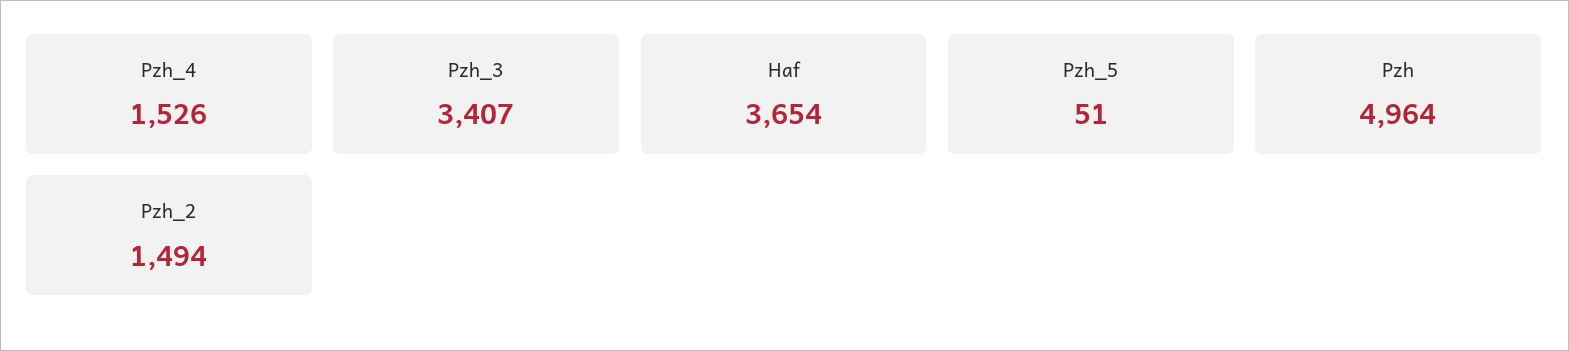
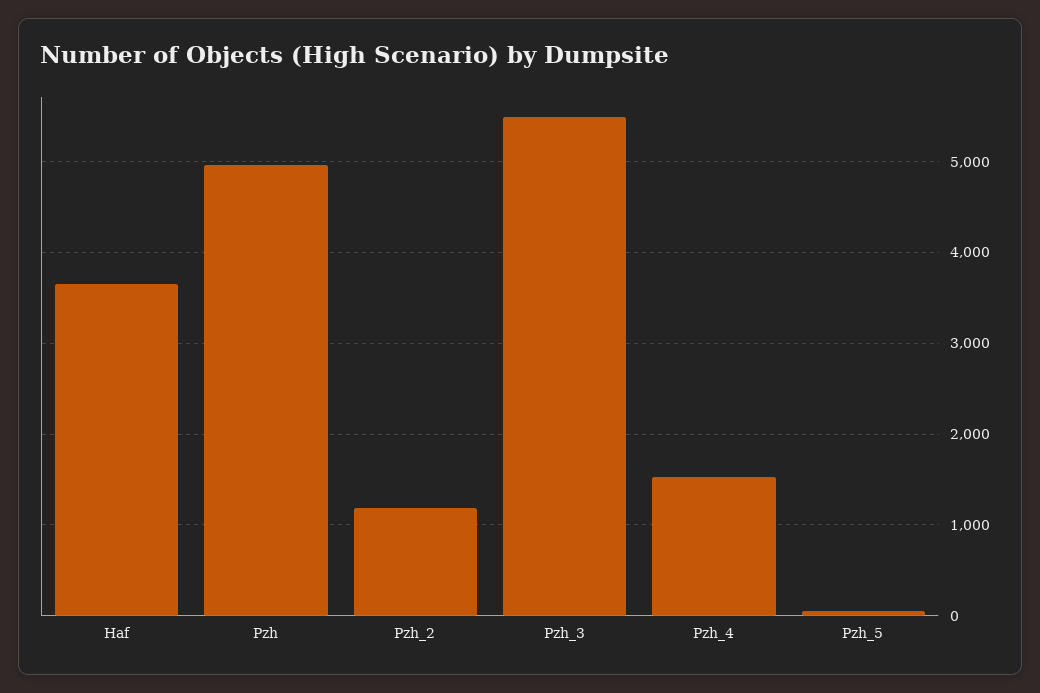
  {
    "Pzh_4": 1526,
-   "Pzh_3": 3407,
+   "Pzh_3": 5500,
    "Haf": 3654,
    "Pzh_5": 51,
    "Pzh": 4964,
-   "Pzh_2": 1494
+   "Pzh_2": 1200
  }

